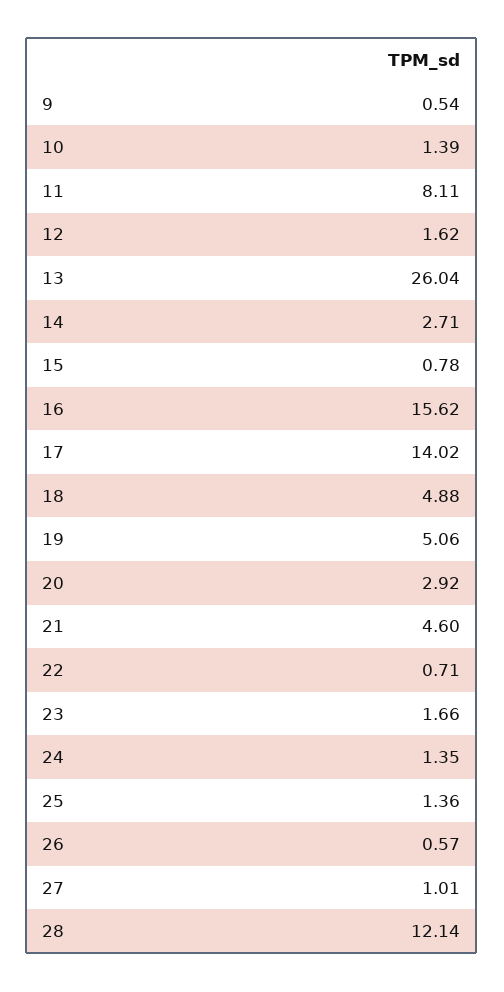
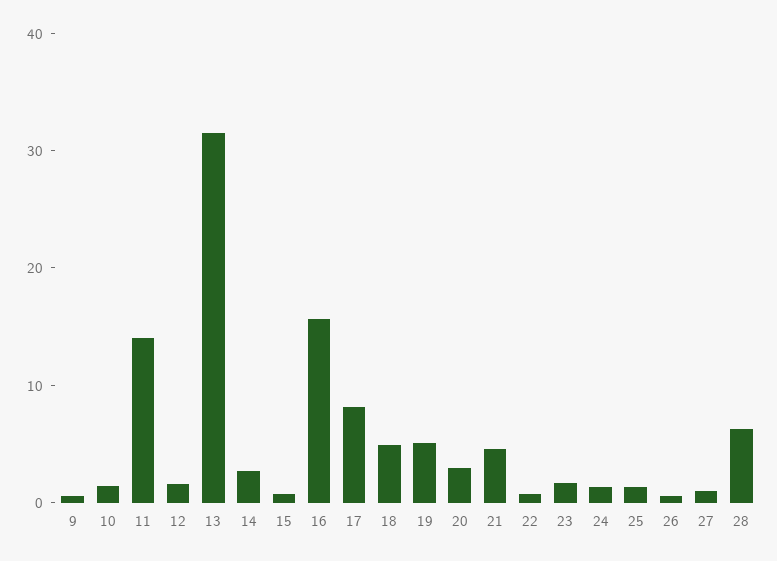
  {
    "9": 0.54,
    "10": 1.39,
-   "11": 8.11,
+   "11": 14,
    "12": 1.62,
-   "13": 26.04,
+   "13": 32,
    "14": 2.71,
    "15": 0.78,
    "16": 15.62,
-   "17": 14.02,
+   "17": 8,
    "18": 4.88,
    "19": 5.06,
    "20": 2.92,
    "21": 4.6,
    "22": 0.71,
    "23": 1.66,
    "24": 1.35,
    "25": 1.36,
    "26": 0.57,
    "27": 1.01,
-   "28": 12.14
+   "28": 6
  }

